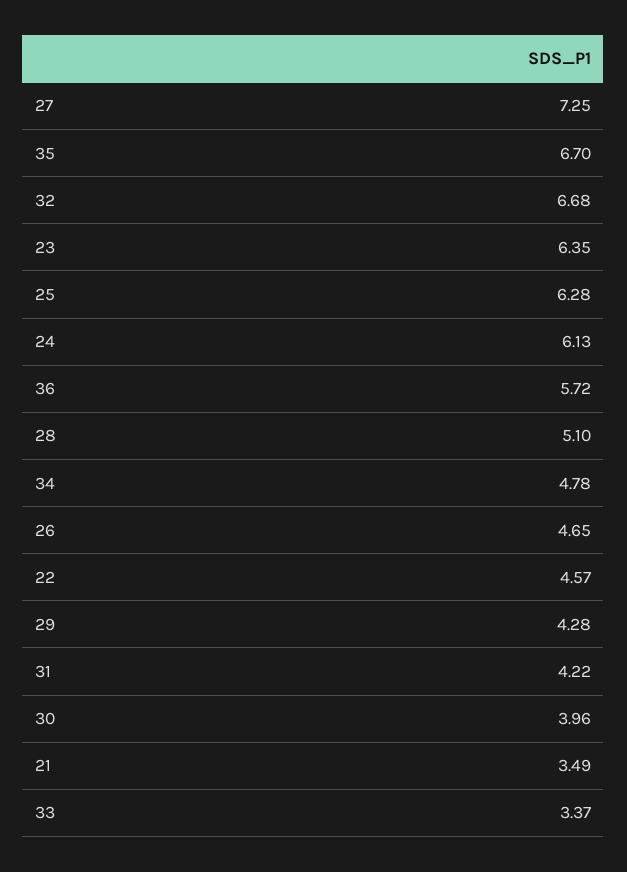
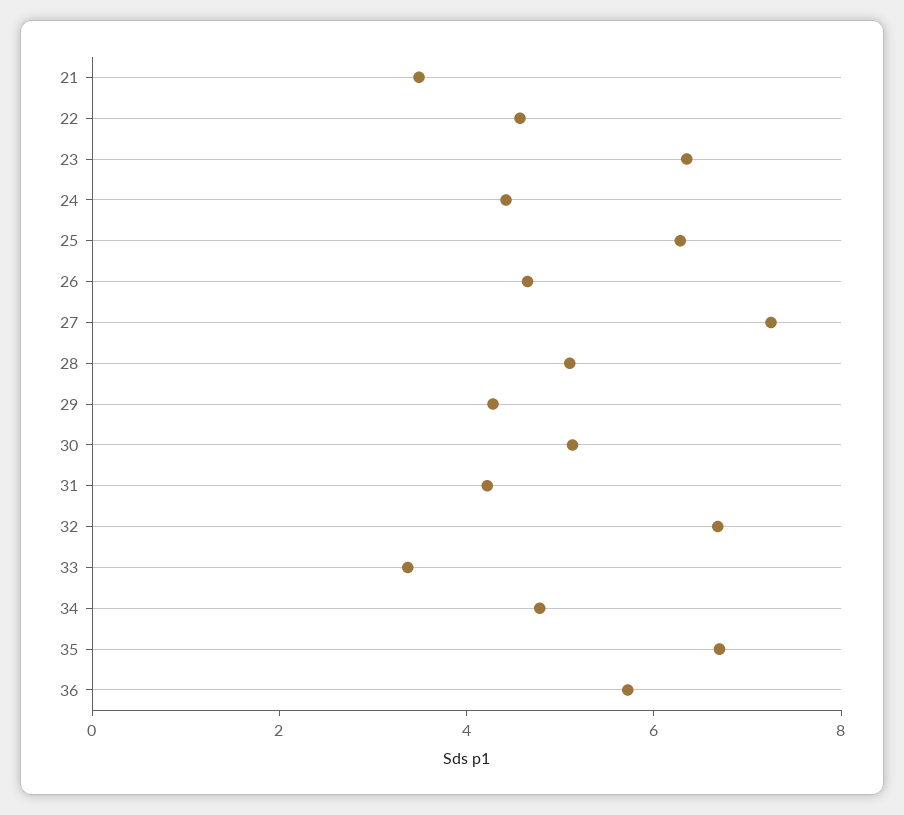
  {
    "27": 7.25,
    "35": 6.7,
    "32": 6.68,
    "23": 6.35,
    "25": 6.28,
-   "24": 6.13,
+   "24": 4.5,
    "36": 5.72,
    "28": 5.1,
    "34": 4.78,
    "26": 4.65,
    "22": 4.57,
    "29": 4.28,
    "31": 4.22,
-   "30": 3.96,
+   "30": 5,
    "21": 3.49,
    "33": 3.37
  }

